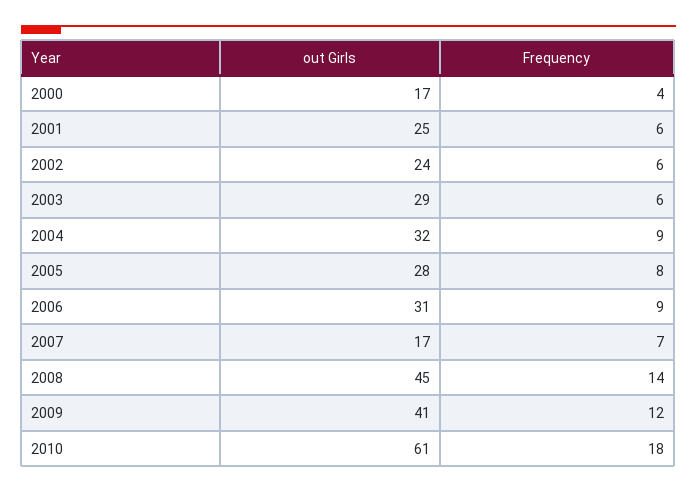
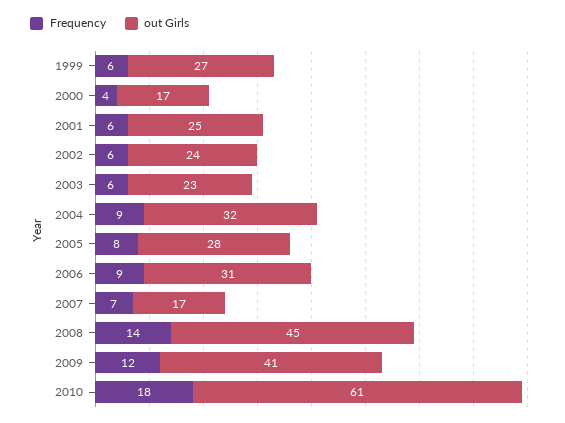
  {
    "out Girls": {
      "2000": 17,
      "2001": 25,
      "2002": 24,
-     "2003": 29,
+     "2003": 23,
      "2004": 32,
      "2005": 28,
      "2006": 31,
      "2007": 17,
      "2008": 45,
      "2009": 41,
-     "2010": 61
+     "2010": 61,
+     "1999": 27
    },
    "Frequency": {
      "2000": 4,
      "2001": 6,
      "2002": 6,
      "2003": 6,
      "2004": 9,
      "2005": 8,
      "2006": 9,
      "2007": 7,
      "2008": 14,
      "2009": 12,
-     "2010": 18
+     "2010": 18,
+     "1999": 6
    }
  }

